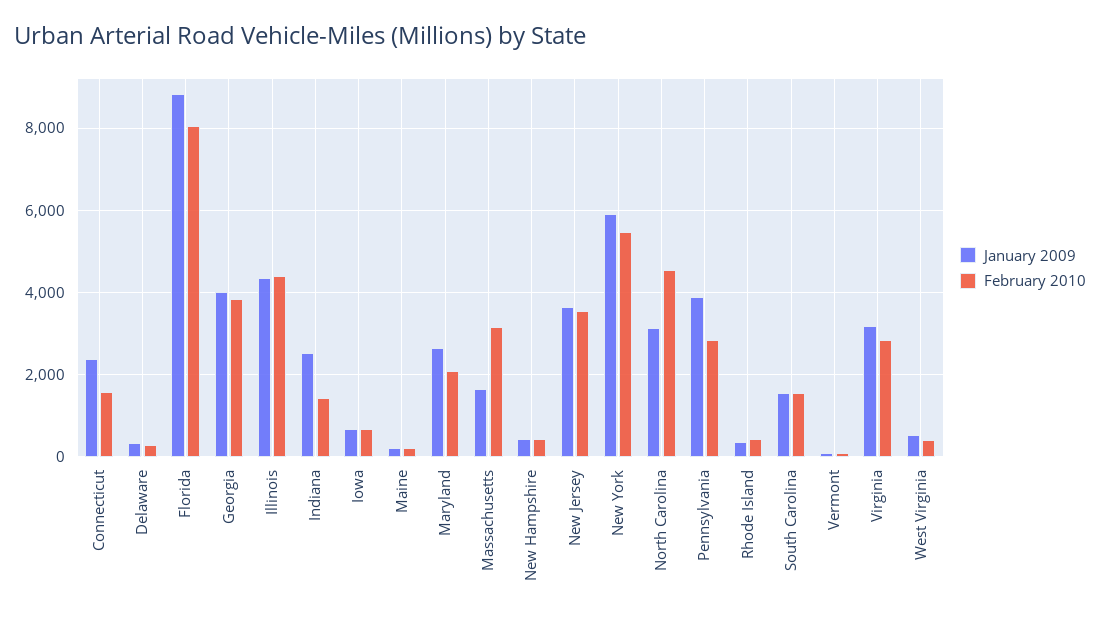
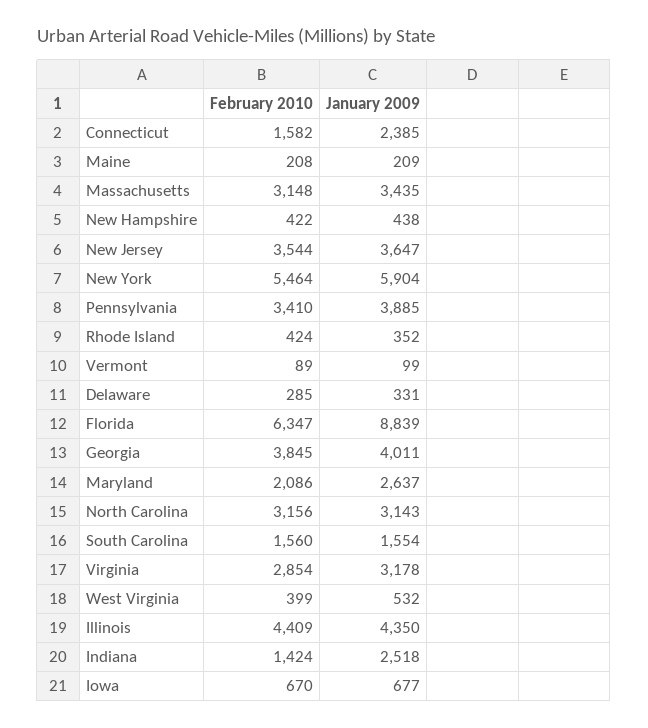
  {
    "January 2009": {
      "Connecticut": 2385,
      "Delaware": 331,
      "Florida": 8839,
      "Georgia": 4011,
      "Illinois": 4350,
      "Indiana": 2518,
      "Iowa": 677,
      "Maine": 209,
      "Maryland": 2637,
-     "Massachusetts": 1600,
+     "Massachusetts": 3435,
      "New Hampshire": 438,
      "New Jersey": 3647,
      "New York": 5904,
      "North Carolina": 3143,
      "Pennsylvania": 3885,
      "Rhode Island": 352,
      "South Carolina": 1554,
      "Vermont": 99,
      "Virginia": 3178,
      "West Virginia": 532
    },
    "February 2010": {
      "Connecticut": 1582,
      "Delaware": 285,
-     "Florida": 8000,
+     "Florida": 6347,
      "Georgia": 3845,
      "Illinois": 4409,
      "Indiana": 1424,
      "Iowa": 670,
      "Maine": 208,
      "Maryland": 2086,
      "Massachusetts": 3148,
      "New Hampshire": 422,
      "New Jersey": 3544,
      "New York": 5464,
-     "North Carolina": 4600,
+     "North Carolina": 3156,
-     "Pennsylvania": 2800,
+     "Pennsylvania": 3410,
      "Rhode Island": 424,
      "South Carolina": 1560,
      "Vermont": 89,
      "Virginia": 2854,
      "West Virginia": 399
    }
  }

